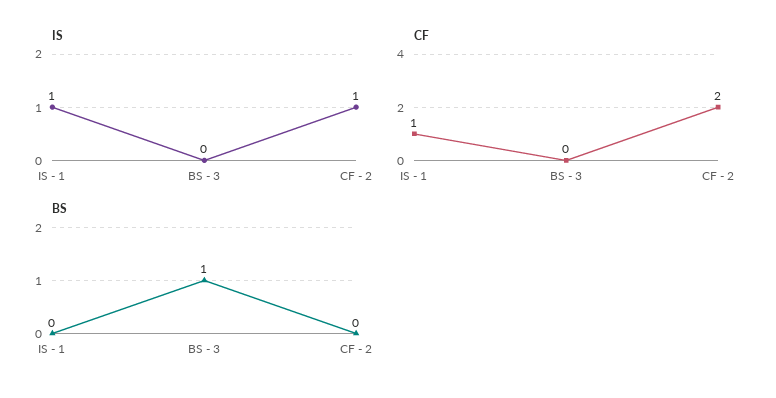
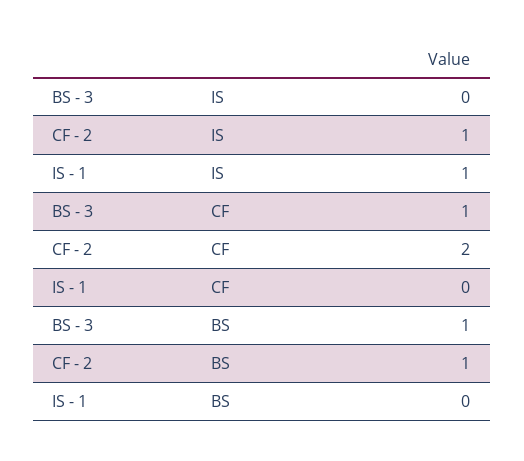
  {
    "IS": {
      "IS - 1": 1,
      "BS - 3": 0,
      "CF - 2": 1
    },
    "CF": {
-     "IS - 1": 1,
+     "IS - 1": 0,
-     "BS - 3": 0,
+     "BS - 3": 1,
      "CF - 2": 2
    },
    "BS": {
      "IS - 1": 0,
      "BS - 3": 1,
-     "CF - 2": 0
+     "CF - 2": 1
    }
  }

